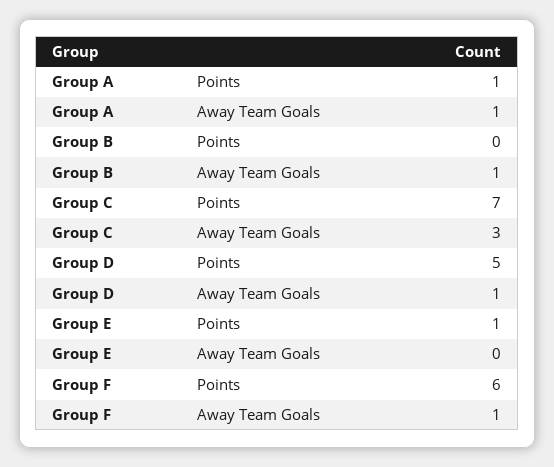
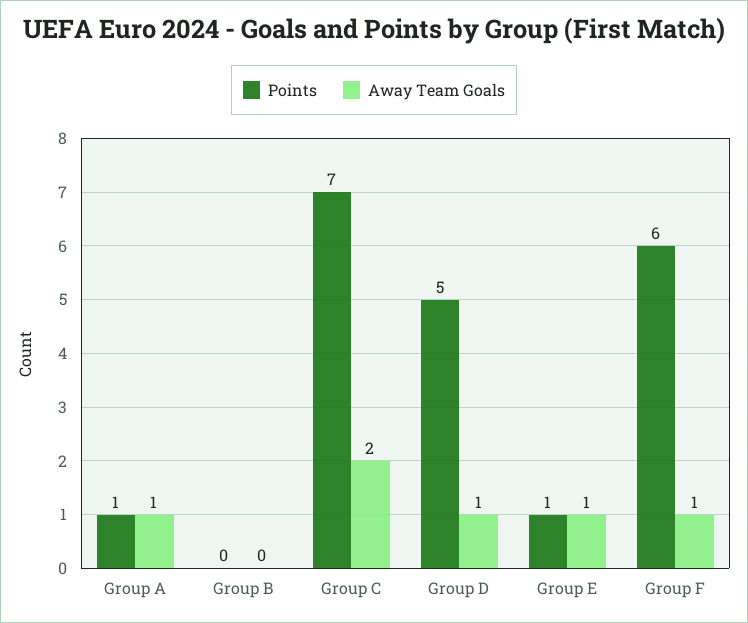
  {
    "Points": {
      "Group A": 1,
      "Group B": 0,
      "Group C": 7,
      "Group D": 5,
      "Group E": 1,
      "Group F": 6
    },
    "Away Team Goals": {
      "Group A": 1,
-     "Group B": 1,
+     "Group B": 0,
-     "Group C": 3,
+     "Group C": 2,
      "Group D": 1,
-     "Group E": 0,
+     "Group E": 1,
      "Group F": 1
    }
  }

